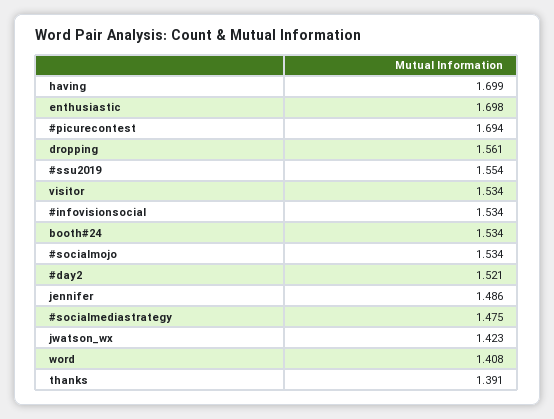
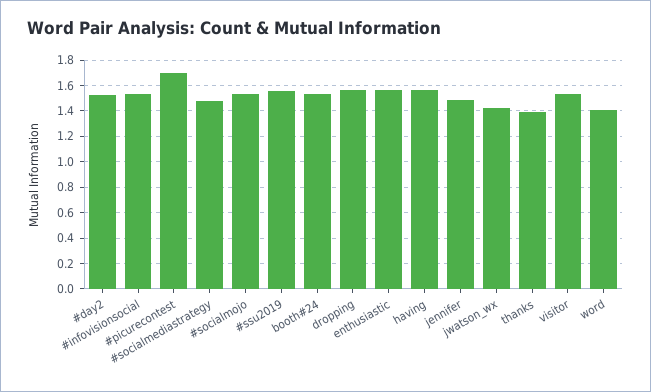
  {
-   "having": 1.699,
+   "having": 1.55,
-   "enthusiastic": 1.698,
+   "enthusiastic": 1.55,
    "#picurecontest": 1.694,
    "dropping": 1.561,
    "#ssu2019": 1.554,
    "visitor": 1.534,
    "#infovisionsocial": 1.534,
    "booth#24": 1.534,
    "#socialmojo": 1.534,
    "#day2": 1.521,
    "jennifer": 1.486,
    "#socialmediastrategy": 1.475,
    "jwatson_wx": 1.423,
    "word": 1.408,
    "thanks": 1.391
  }

